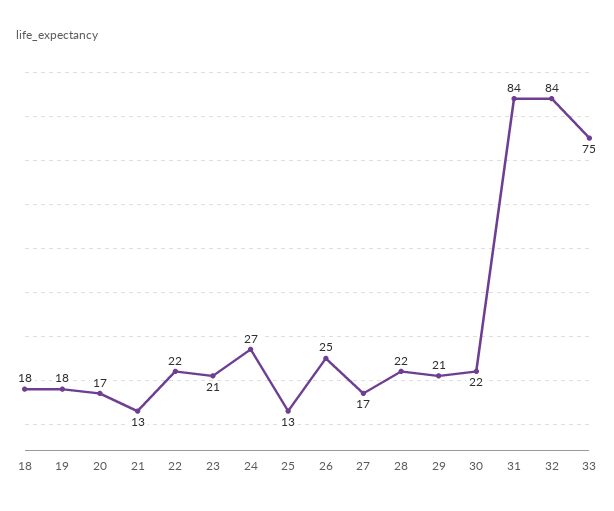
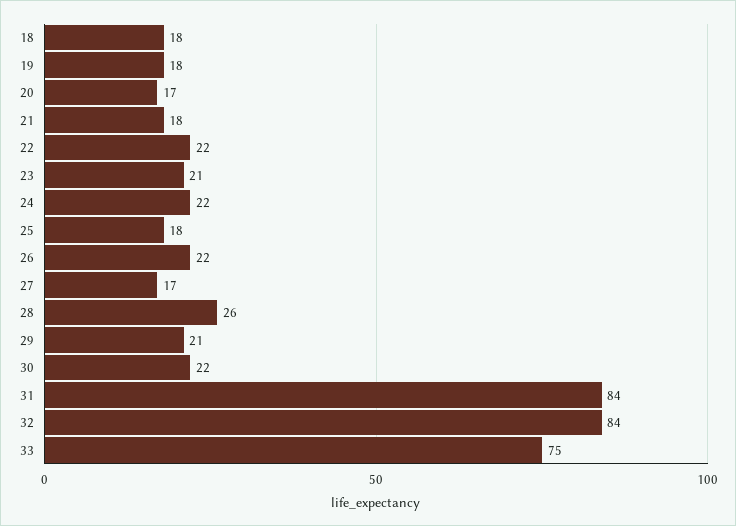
  {
    "18": 18,
    "19": 18,
    "20": 17,
-   "21": 13,
+   "21": 18,
    "22": 22,
    "23": 21,
-   "24": 27,
+   "24": 22,
-   "25": 13,
+   "25": 18,
-   "26": 25,
+   "26": 22,
    "27": 17,
-   "28": 22,
+   "28": 26,
    "29": 21,
    "30": 22,
    "31": 84,
    "32": 84,
    "33": 75
  }

